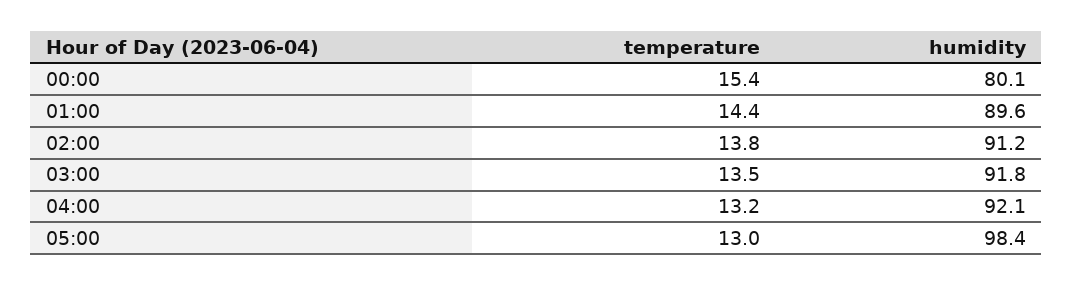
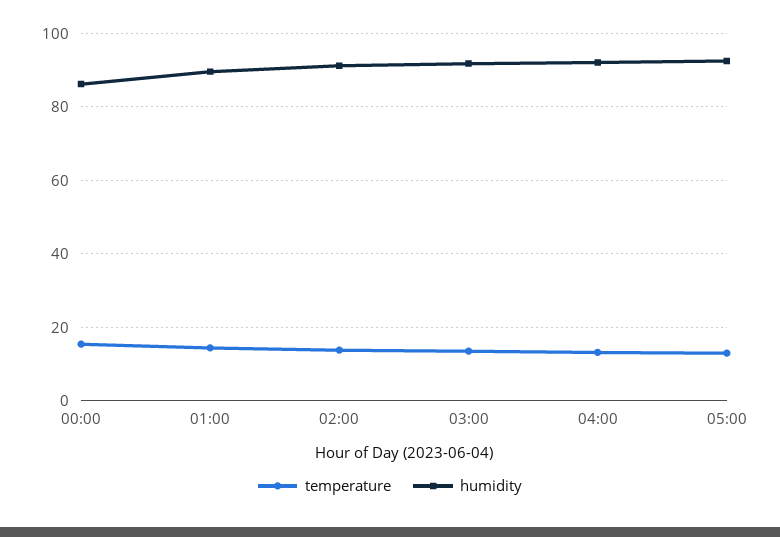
  {
    "temperature": {
      "00:00": 15.4,
      "01:00": 14.4,
      "02:00": 13.8,
      "03:00": 13.5,
      "04:00": 13.2,
      "05:00": 13
    },
    "humidity": {
-     "00:00": 80.1,
+     "00:00": 86,
      "01:00": 89.6,
      "02:00": 91.2,
      "03:00": 91.8,
      "04:00": 92.1,
-     "05:00": 98.4
+     "05:00": 92
    }
  }

